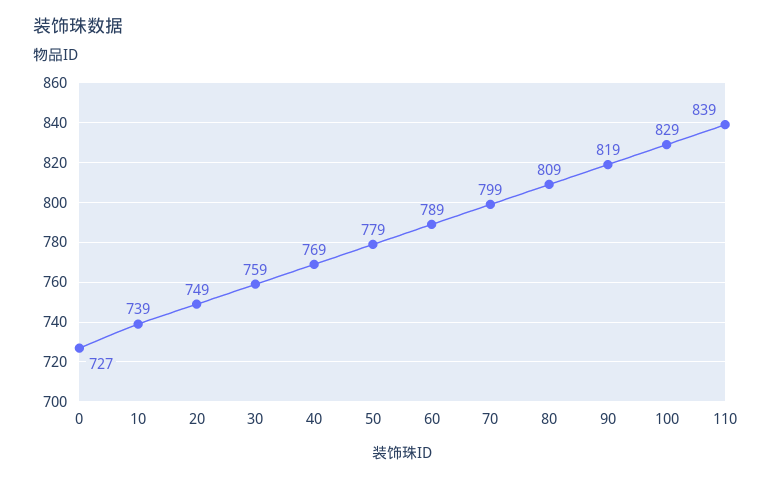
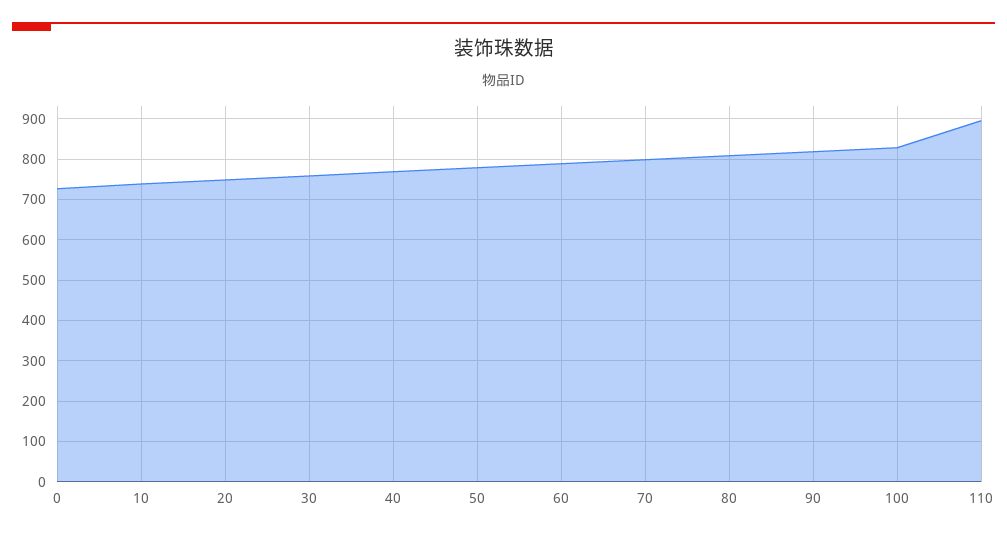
  {
    "0": 727,
    "10": 739,
    "20": 749,
    "30": 759,
    "40": 769,
    "50": 779,
    "60": 789,
    "70": 799,
    "80": 809,
    "90": 819,
    "100": 829,
-   "110": 839
+   "110": 900
  }

